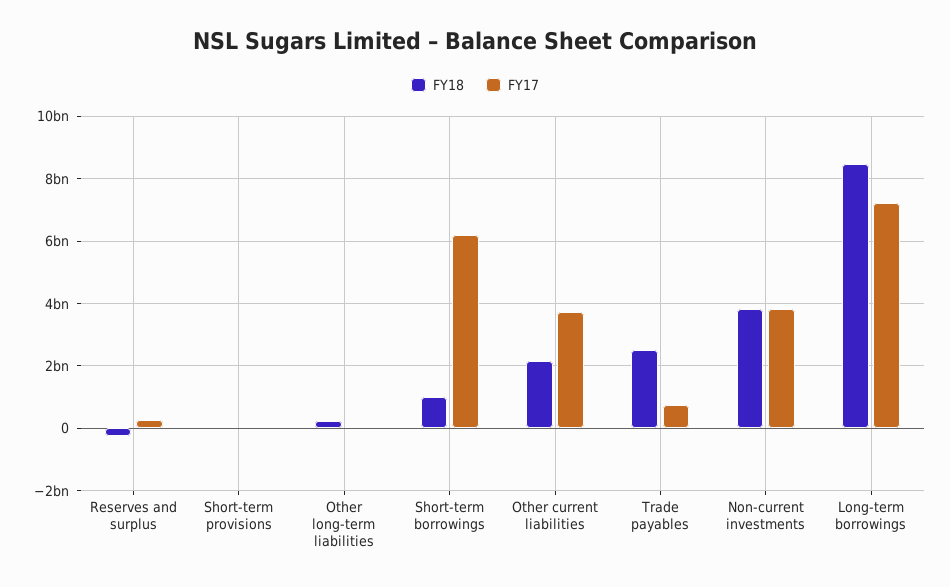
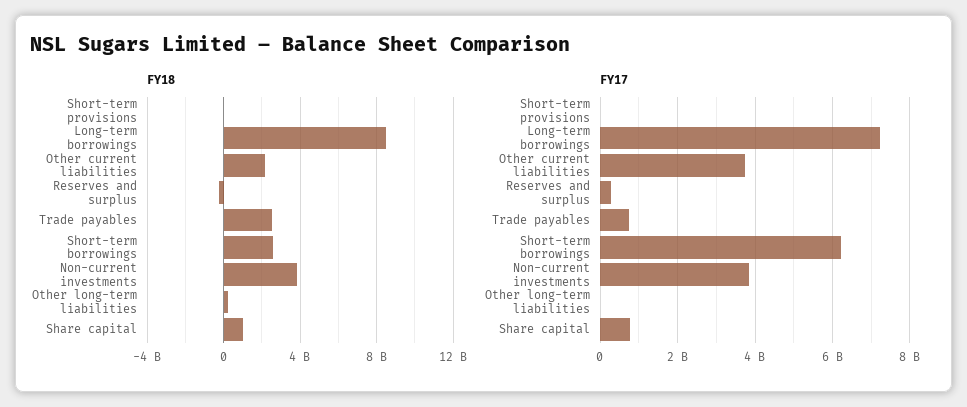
  {
    "FY18": {
      "Reserves and surplus": -200000000,
      "Short-term provisions": 0,
      "Other long-term liabilities": 200000000,
-     "Short-term borrowings": 1000000000,
+     "Short-term borrowings": 2500000000,
      "Other current liabilities": 2200000000,
      "Trade payables": 2600000000,
      "Non-current investments": 3800000000,
-     "Long-term borrowings": 8400000000
+     "Long-term borrowings": 8400000000,
+     "Share capital": 1000000000
    },
    "FY17": {
      "Reserves and surplus": 200000000,
      "Short-term provisions": 0,
      "Other long-term liabilities": 0,
      "Short-term borrowings": 6200000000,
      "Other current liabilities": 3800000000,
      "Trade payables": 800000000,
      "Non-current investments": 3800000000,
-     "Long-term borrowings": 7200000000
+     "Long-term borrowings": 7200000000,
+     "Share capital": 800000000
    }
  }

